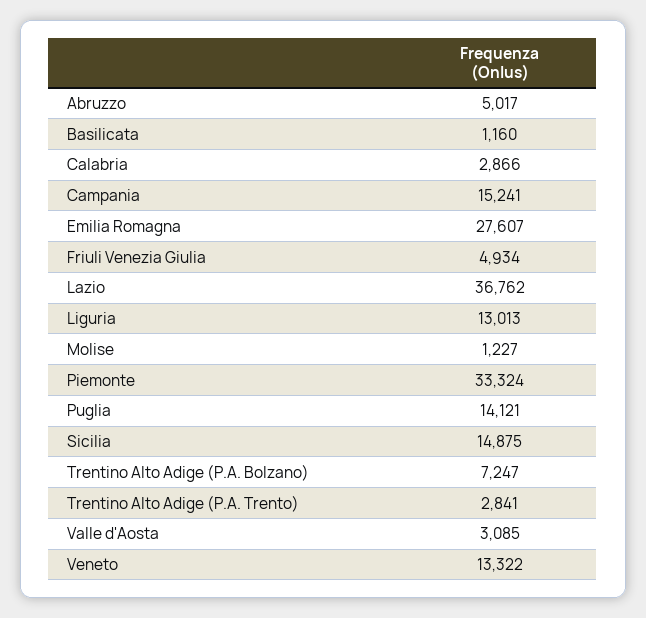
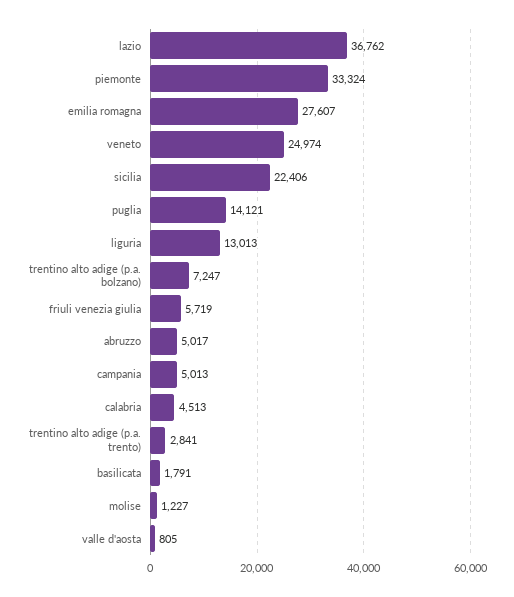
  {
    "Abruzzo": 5017,
-   "Basilicata": 1160,
+   "Basilicata": 1791,
-   "Calabria": 2866,
+   "Calabria": 4513,
-   "Campania": 15241,
+   "Campania": 5013,
    "Emilia Romagna": 27607,
-   "Friuli Venezia Giulia": 4934,
+   "Friuli Venezia Giulia": 5719,
    "Lazio": 36762,
    "Liguria": 13013,
    "Molise": 1227,
    "Piemonte": 33324,
    "Puglia": 14121,
-   "Sicilia": 14875,
+   "Sicilia": 22406,
    "Trentino Alto Adige (P.A. Bolzano)": 7247,
    "Trentino Alto Adige (P.A. Trento)": 2841,
-   "Valle d'Aosta": 3085,
+   "Valle d'Aosta": 805,
-   "Veneto": 13322
+   "Veneto": 24974
  }

